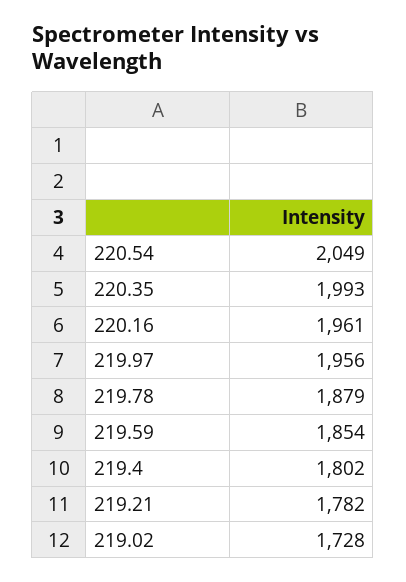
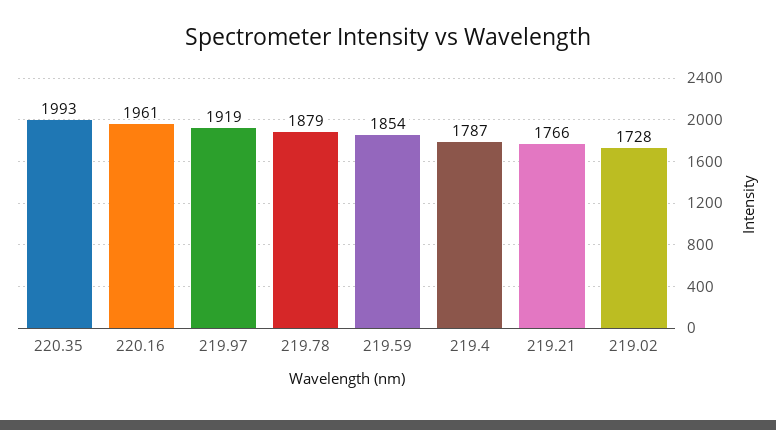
  {
-   "220.54": 2049,
    "220.35": 1993,
    "220.16": 1961,
-   "219.97": 1956,
+   "219.97": 1919,
    "219.78": 1879,
    "219.59": 1854,
-   "219.4": 1802,
+   "219.4": 1787,
-   "219.21": 1782,
+   "219.21": 1766,
    "219.02": 1728
  }

